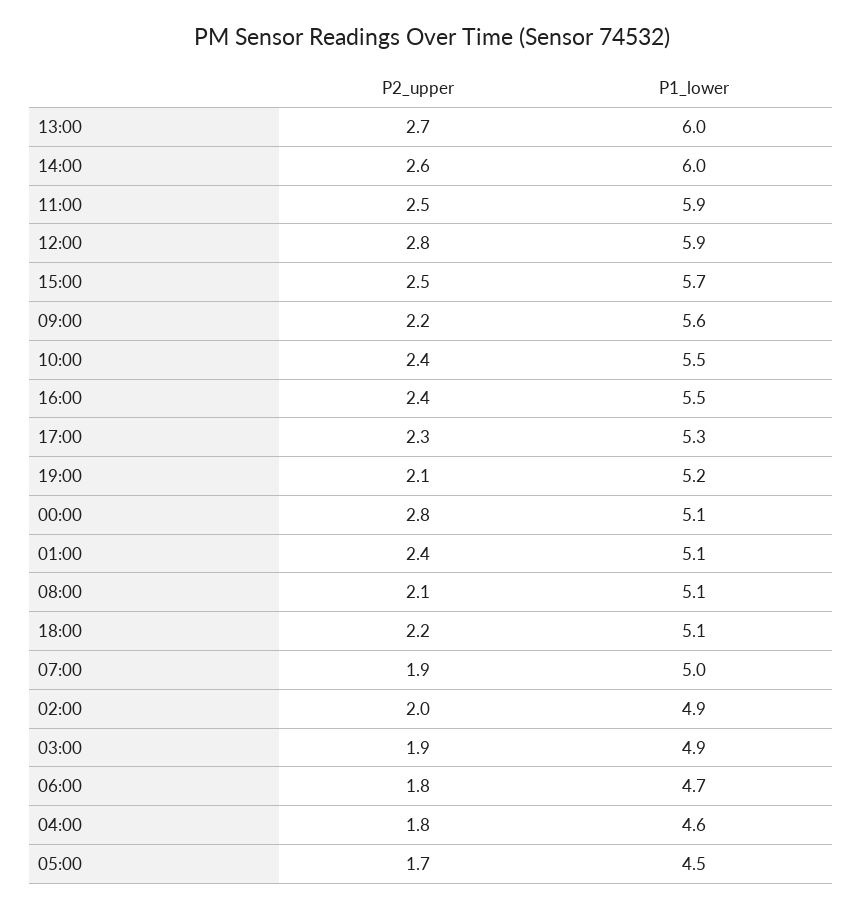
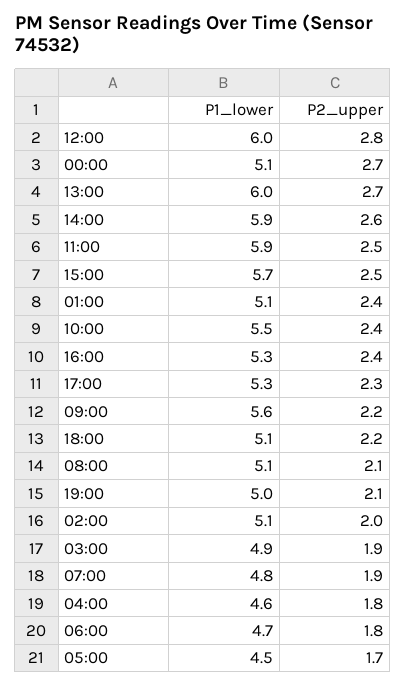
  {
    "P2_upper": {
      "13:00": 2.7,
      "14:00": 2.6,
      "11:00": 2.5,
      "12:00": 2.8,
      "15:00": 2.5,
      "09:00": 2.2,
      "10:00": 2.4,
      "16:00": 2.4,
      "17:00": 2.3,
      "19:00": 2.1,
-     "00:00": 2.8,
+     "00:00": 2.7,
      "01:00": 2.4,
      "08:00": 2.1,
      "18:00": 2.2,
      "07:00": 1.9,
      "02:00": 2,
      "03:00": 1.9,
      "06:00": 1.8,
      "04:00": 1.8,
      "05:00": 1.7
    },
    "P1_lower": {
      "13:00": 6,
-     "14:00": 6,
+     "14:00": 5.9,
      "11:00": 5.9,
-     "12:00": 5.9,
+     "12:00": 6,
      "15:00": 5.7,
      "09:00": 5.6,
      "10:00": 5.5,
-     "16:00": 5.5,
+     "16:00": 5.3,
      "17:00": 5.3,
-     "19:00": 5.2,
+     "19:00": 5,
      "00:00": 5.1,
      "01:00": 5.1,
      "08:00": 5.1,
      "18:00": 5.1,
-     "07:00": 5,
+     "07:00": 4.8,
-     "02:00": 4.9,
+     "02:00": 5.1,
      "03:00": 4.9,
      "06:00": 4.7,
      "04:00": 4.6,
      "05:00": 4.5
    }
  }

